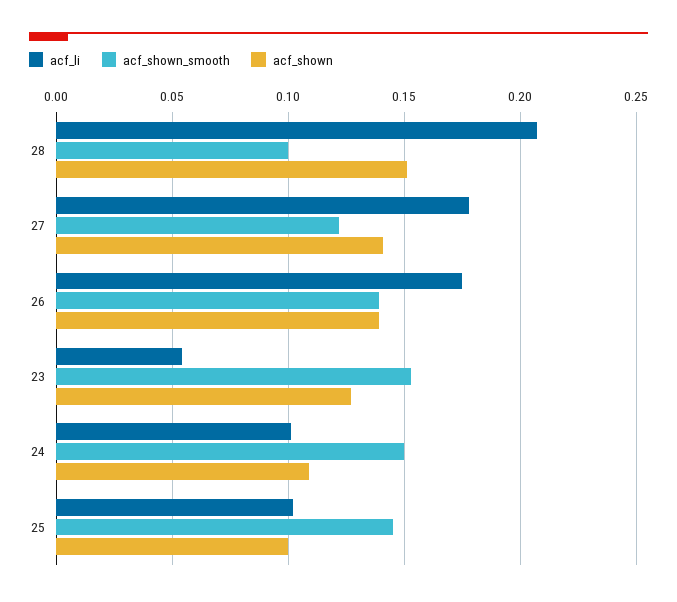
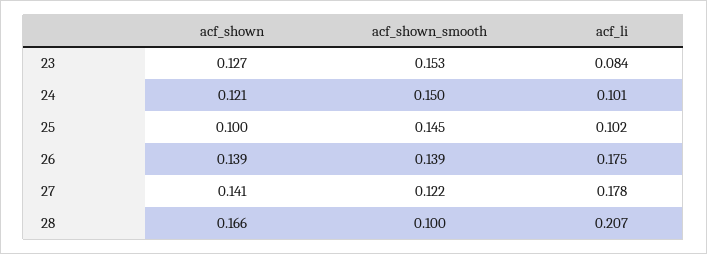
  {
    "acf_li": {
      "28": 0.207,
      "27": 0.178,
      "26": 0.175,
-     "23": 0.055,
+     "23": 0.084,
      "24": 0.101,
      "25": 0.102
    },
    "acf_shown_smooth": {
      "28": 0.1,
      "27": 0.122,
      "26": 0.139,
      "23": 0.153,
      "24": 0.15,
      "25": 0.145
    },
    "acf_shown": {
-     "28": 0.15,
+     "28": 0.166,
      "27": 0.141,
      "26": 0.139,
      "23": 0.127,
-     "24": 0.11,
+     "24": 0.121,
      "25": 0.1
    }
  }

